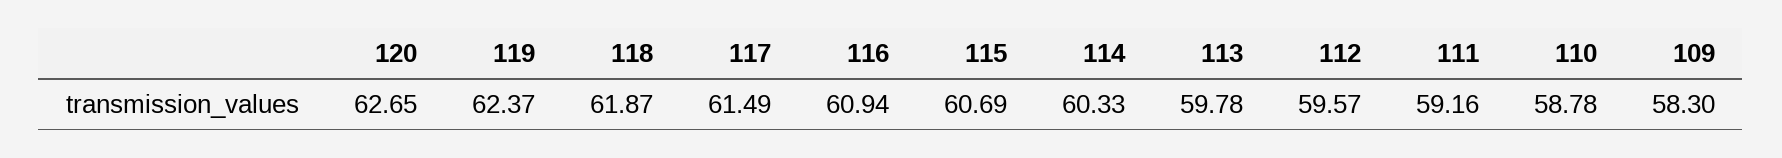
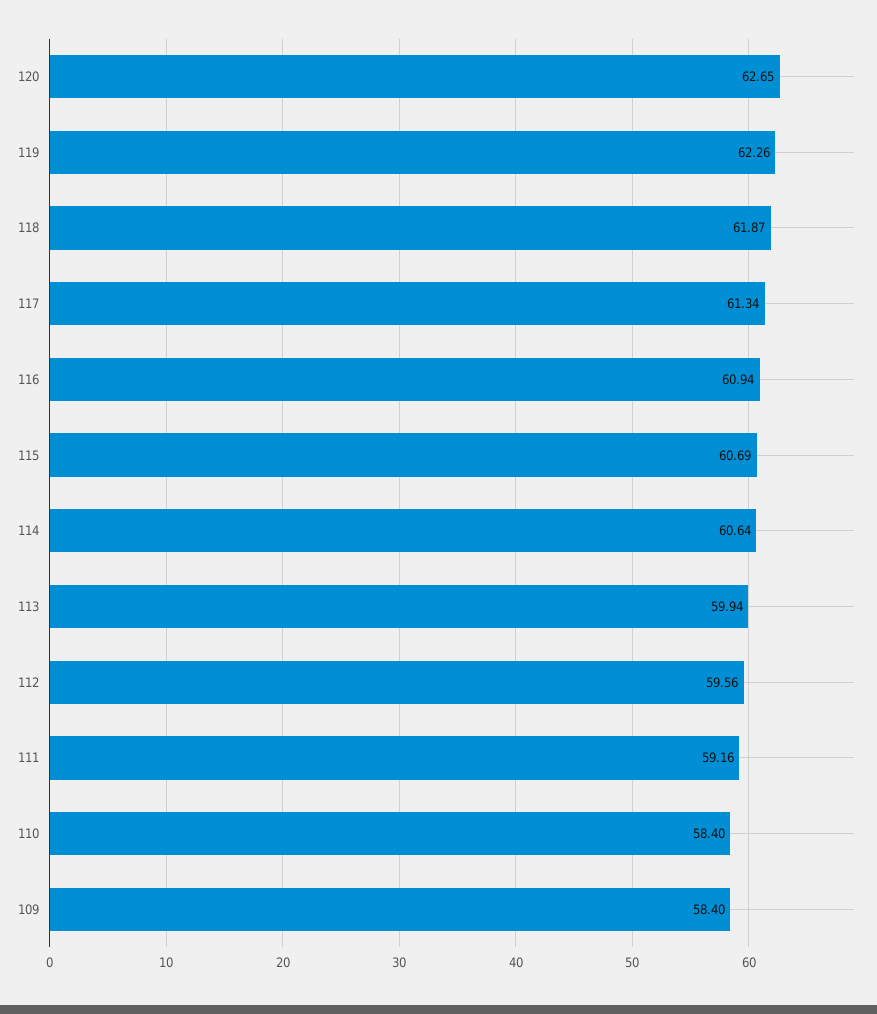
  {
    "120": 62.65,
-   "119": 62.37,
+   "119": 62.26,
    "118": 61.87,
-   "117": 61.49,
+   "117": 61.34,
    "116": 60.94,
    "115": 60.69,
-   "114": 60.33,
+   "114": 60.64,
-   "113": 59.78,
+   "113": 59.94,
-   "112": 59.57,
+   "112": 59.56,
    "111": 59.16,
-   "110": 58.78,
+   "110": 58.4,
-   "109": 58.3
+   "109": 58.4
  }

